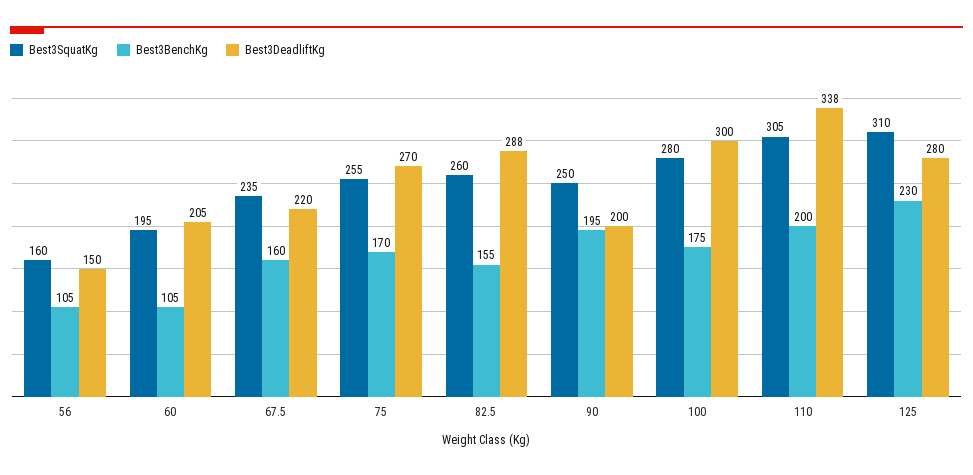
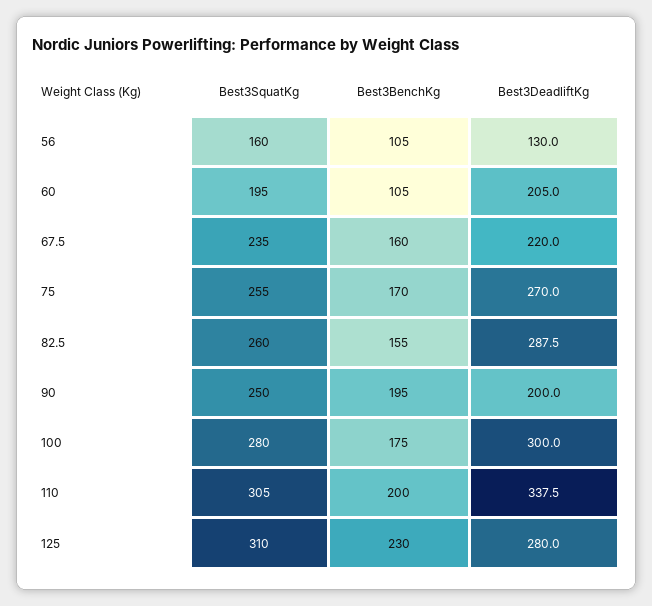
  {
    "Best3SquatKg": {
      "56": 160,
      "60": 195,
      "67.5": 235,
      "75": 255,
      "82.5": 260,
      "90": 250,
      "100": 280,
      "110": 305,
      "125": 310
    },
    "Best3BenchKg": {
      "56": 105,
      "60": 105,
      "67.5": 160,
      "75": 170,
      "82.5": 155,
      "90": 195,
      "100": 175,
      "110": 200,
      "125": 230
    },
    "Best3DeadliftKg": {
-     "56": 150,
+     "56": 130,
      "60": 205,
      "67.5": 220,
      "75": 270,
      "82.5": 287.5,
      "90": 200,
      "100": 300,
      "110": 337.5,
      "125": 280
    }
  }

